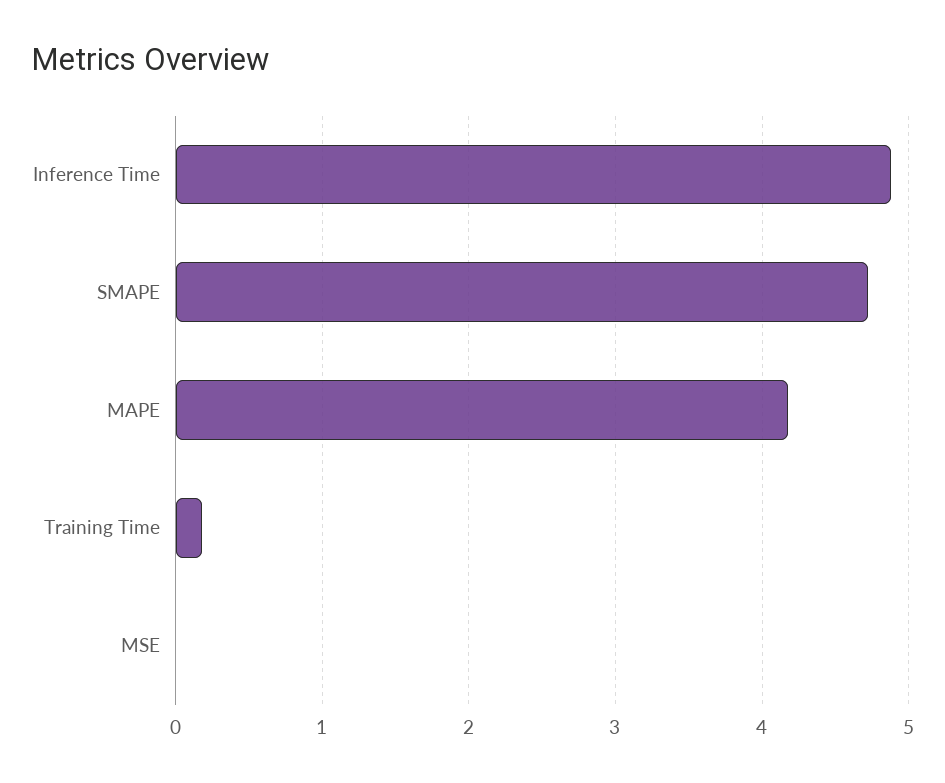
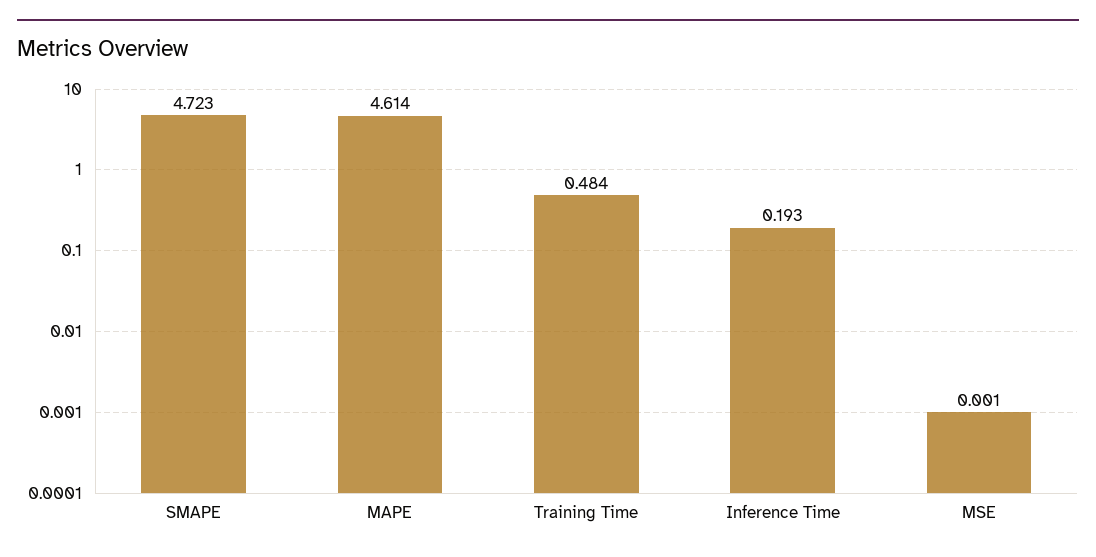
  {
-   "Inference Time": 4.9,
+   "Inference Time": 0.193,
    "SMAPE": 4.723,
-   "MAPE": 4.2,
+   "MAPE": 4.614,
-   "Training Time": 0.2,
+   "Training Time": 0.484,
    "MSE": 0.001
  }

